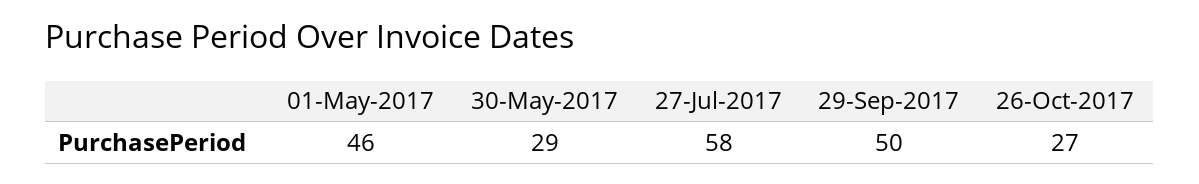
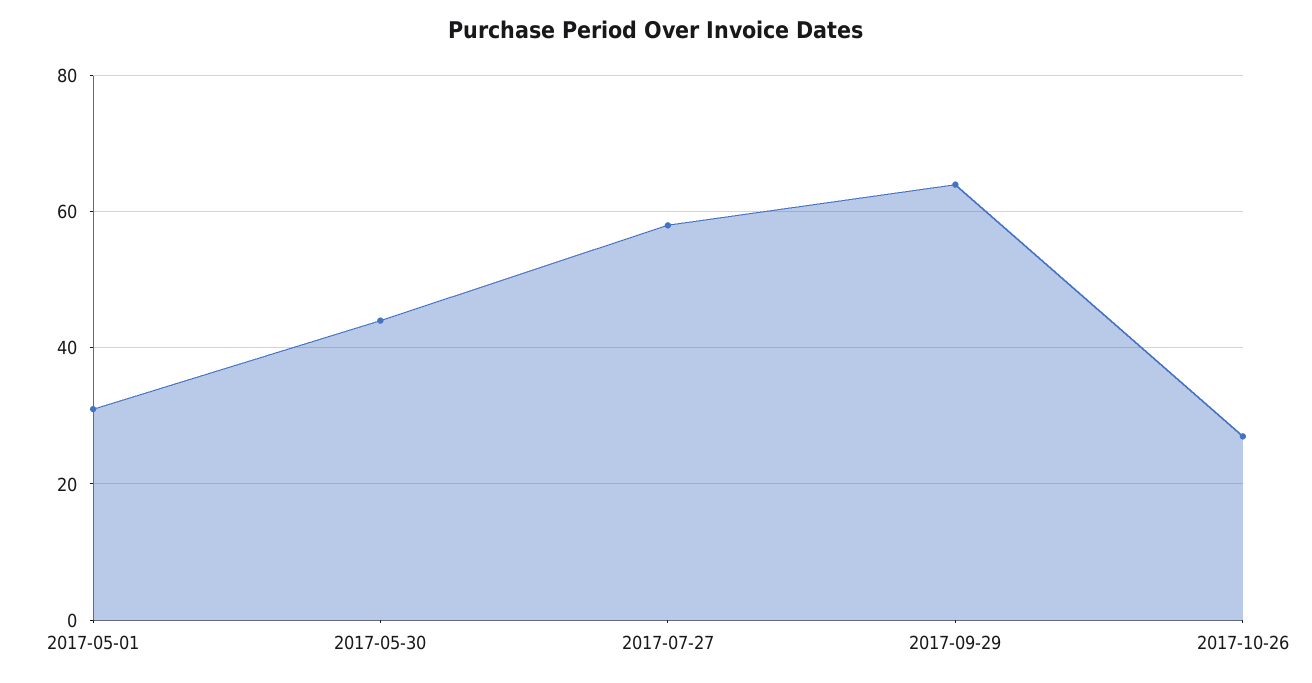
  {
-   "01-May-2017": 46,
+   "01-May-2017": 30,
-   "30-May-2017": 29,
+   "30-May-2017": 45,
    "27-Jul-2017": 58,
-   "29-Sep-2017": 50,
+   "29-Sep-2017": 65,
    "26-Oct-2017": 27
  }

